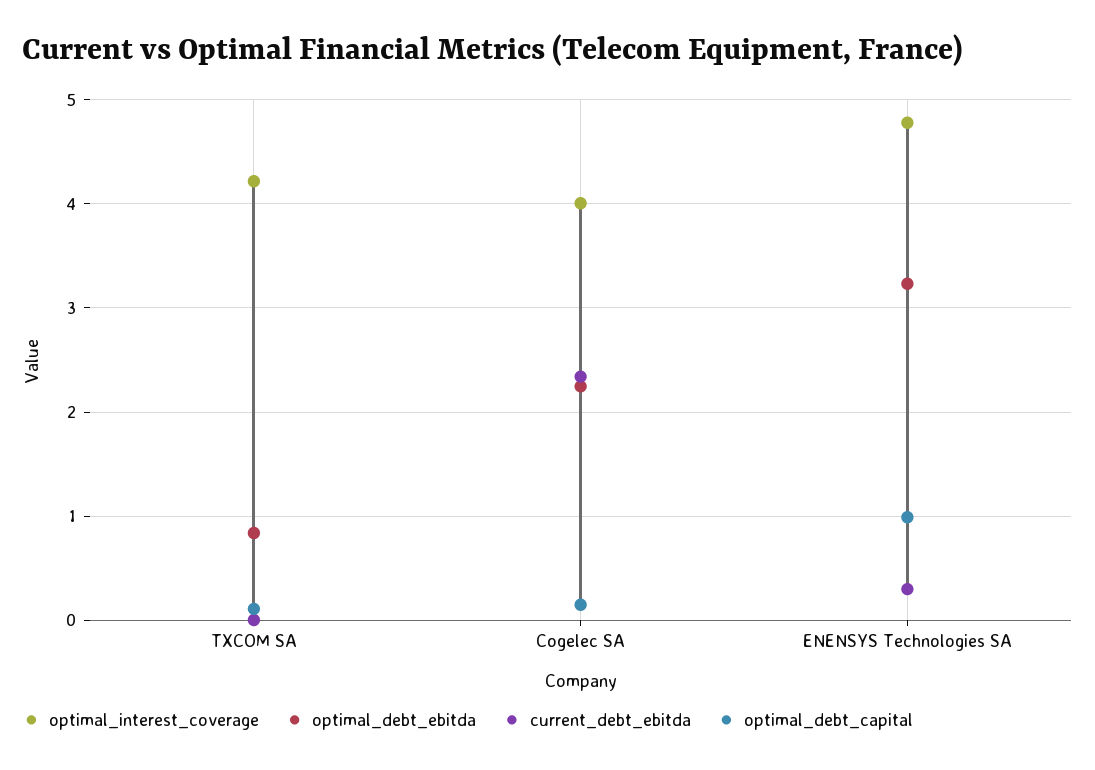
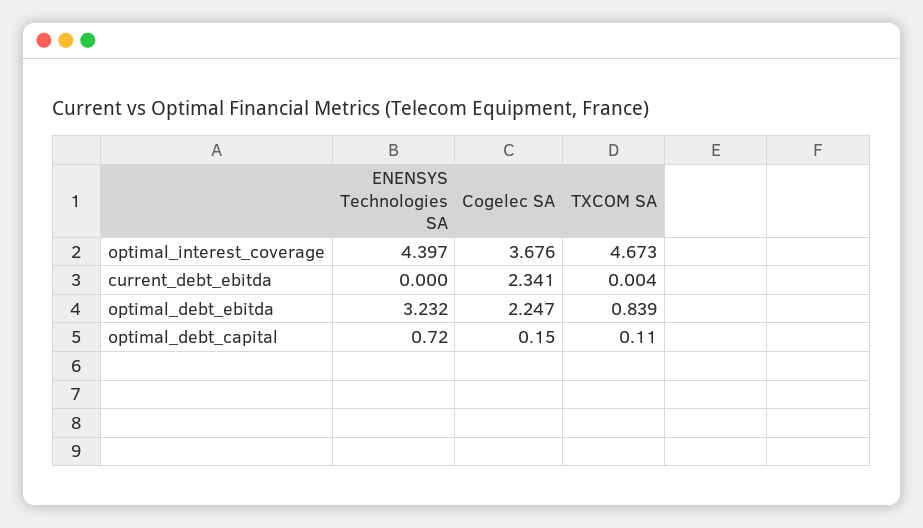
  {
    "optimal_interest_coverage": {
-     "TXCOM SA": 4.2,
+     "TXCOM SA": 4.673,
-     "Cogelec SA": 4,
+     "Cogelec SA": 3.676,
-     "ENENSYS Technologies SA": 4.8
+     "ENENSYS Technologies SA": 4.397
    },
    "optimal_debt_ebitda": {
      "TXCOM SA": 0.839,
      "Cogelec SA": 2.247,
      "ENENSYS Technologies SA": 3.232
    },
    "current_debt_ebitda": {
      "TXCOM SA": 0.004,
      "Cogelec SA": 2.341,
-     "ENENSYS Technologies SA": 0.3
+     "ENENSYS Technologies SA": 0
    },
    "optimal_debt_capital": {
      "TXCOM SA": 0.11,
      "Cogelec SA": 0.15,
-     "ENENSYS Technologies SA": 1
+     "ENENSYS Technologies SA": 0.72
    }
  }

